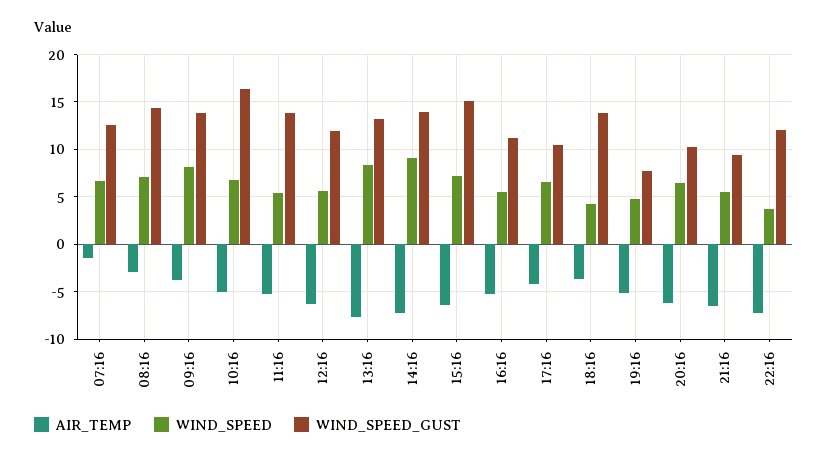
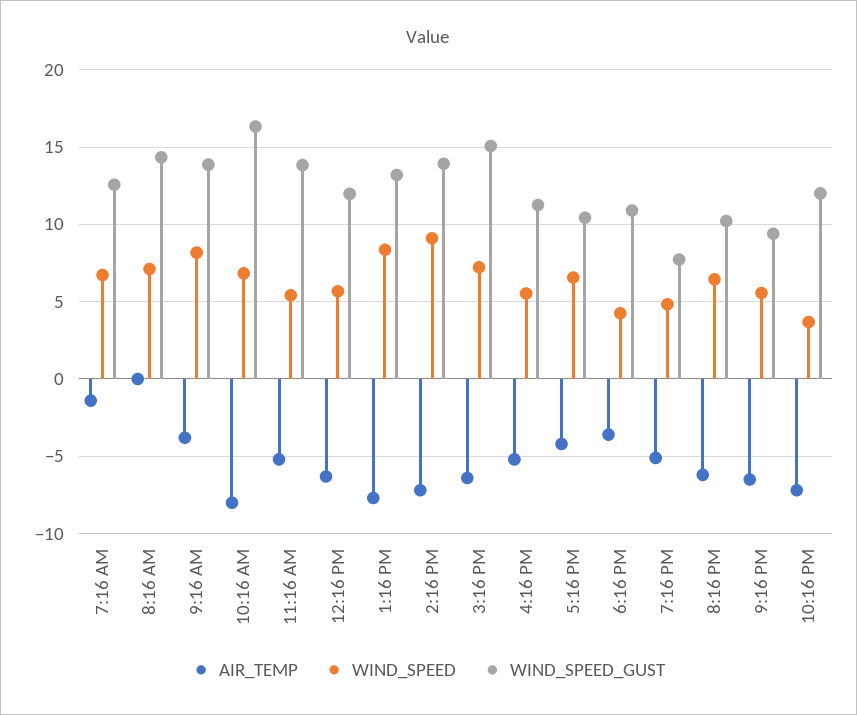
  {
    "AIR_TEMP": {
      "07:16": -1.5,
-     "08:16": -3,
+     "08:16": 0,
      "09:16": -4,
-     "10:16": -5,
+     "10:16": -8,
      "11:16": -5,
      "12:16": -6.5,
      "13:16": -7.5,
      "14:16": -7,
      "15:16": -6.5,
      "16:16": -5,
      "17:16": -4,
      "18:16": -3.5,
      "19:16": -5,
      "20:16": -6,
      "21:16": -6.5,
      "22:16": -7
    },
    "WIND_SPEED": {
      "07:16": 6.5,
      "08:16": 7,
      "09:16": 8,
      "10:16": 7,
      "11:16": 5.5,
      "12:16": 5.5,
      "13:16": 8.5,
      "14:16": 9,
      "15:16": 7,
      "16:16": 5.5,
      "17:16": 6.5,
      "18:16": 4.5,
      "19:16": 5,
      "20:16": 6.5,
      "21:16": 5.5,
      "22:16": 3.5
    },
    "WIND_SPEED_GUST": {
      "07:16": 12.5,
      "08:16": 14.5,
      "09:16": 14,
      "10:16": 16.5,
      "11:16": 14,
      "12:16": 12,
      "13:16": 13,
      "14:16": 14,
      "15:16": 15,
      "16:16": 11.5,
      "17:16": 10.5,
-     "18:16": 14,
+     "18:16": 11,
      "19:16": 7.5,
      "20:16": 10,
      "21:16": 9.5,
      "22:16": 12
    }
  }

